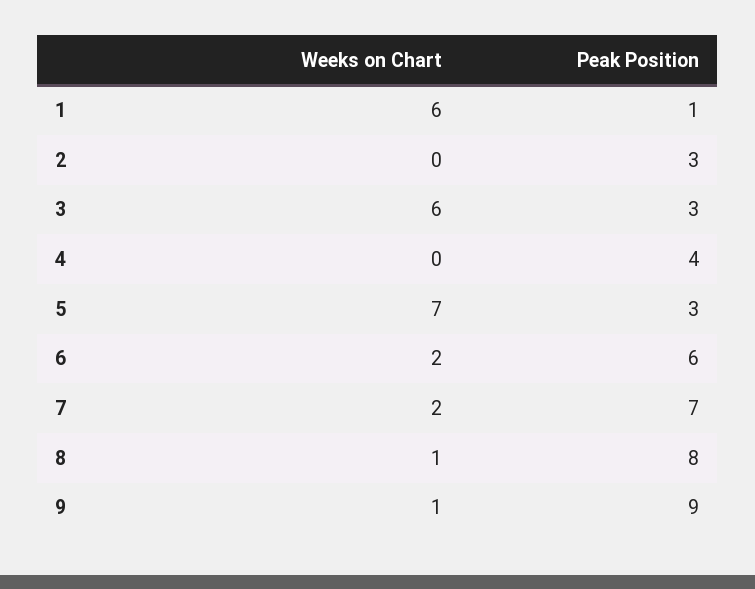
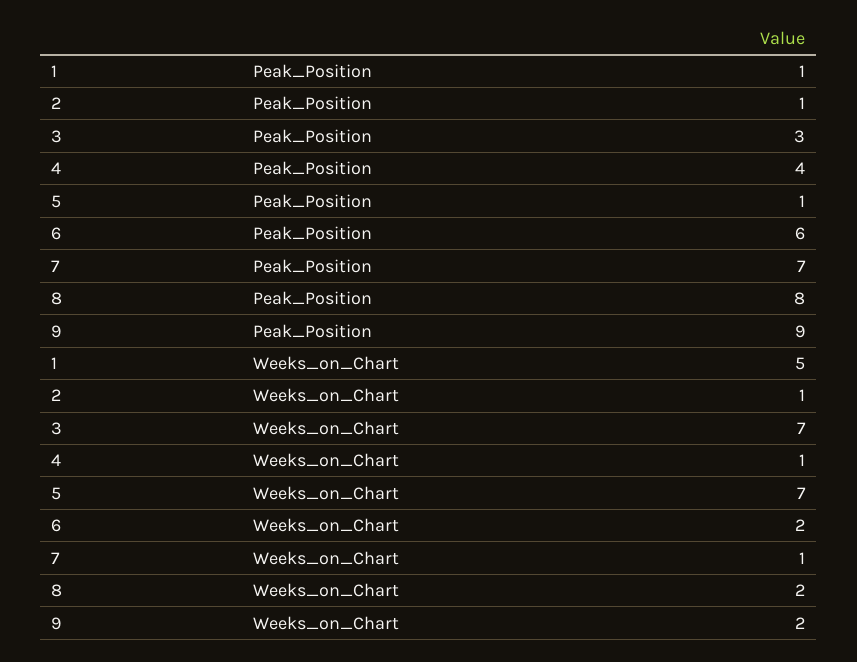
  {
    "Weeks on Chart": {
-     "1": 6,
+     "1": 5,
-     "2": 0,
+     "2": 1,
-     "3": 6,
+     "3": 7,
-     "4": 0,
+     "4": 1,
      "5": 7,
      "6": 2,
-     "7": 2,
+     "7": 1,
-     "8": 1,
+     "8": 2,
-     "9": 1
+     "9": 2
    },
    "Peak Position": {
      "1": 1,
-     "2": 3,
+     "2": 1,
      "3": 3,
      "4": 4,
-     "5": 3,
+     "5": 1,
      "6": 6,
      "7": 7,
      "8": 8,
      "9": 9
    }
  }

